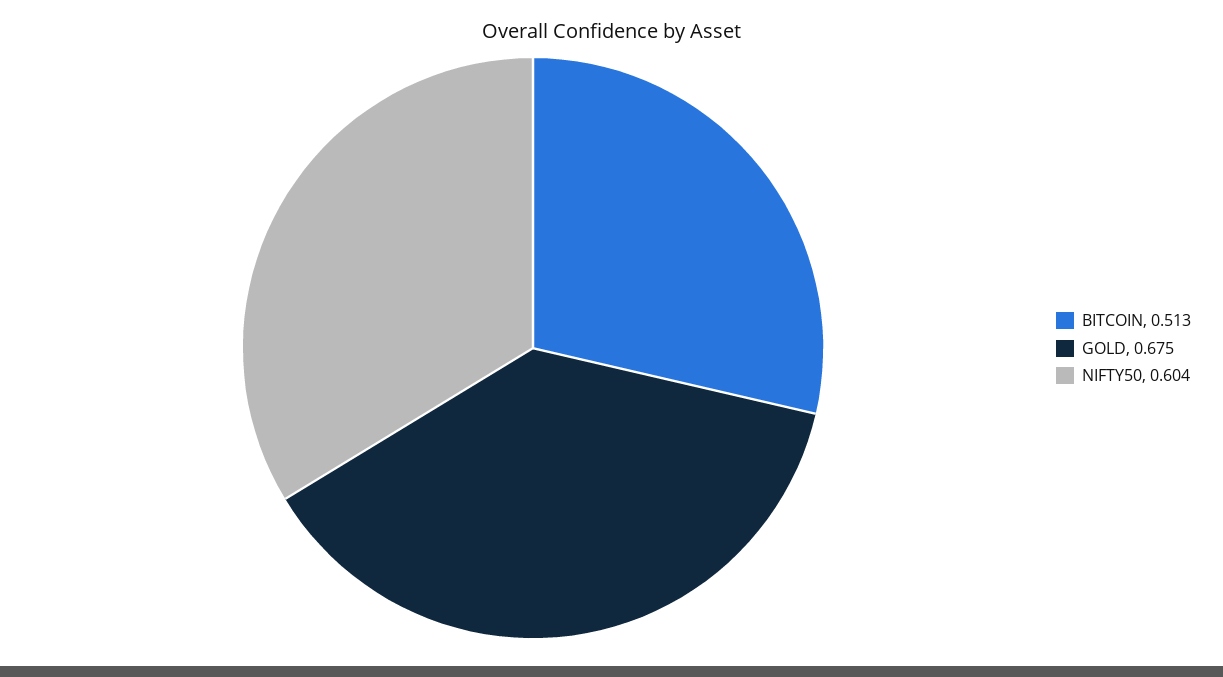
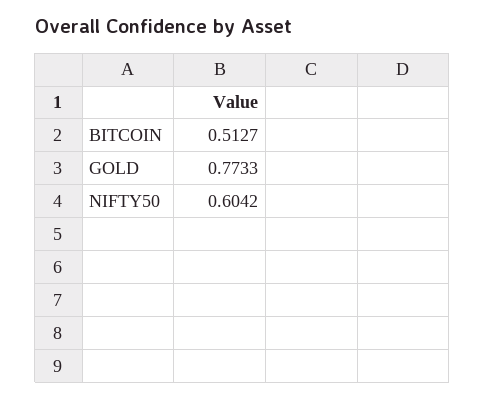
  {
    "BITCOIN": 0.5127,
-   "GOLD": 0.675,
+   "GOLD": 0.7733,
    "NIFTY50": 0.6042
  }

